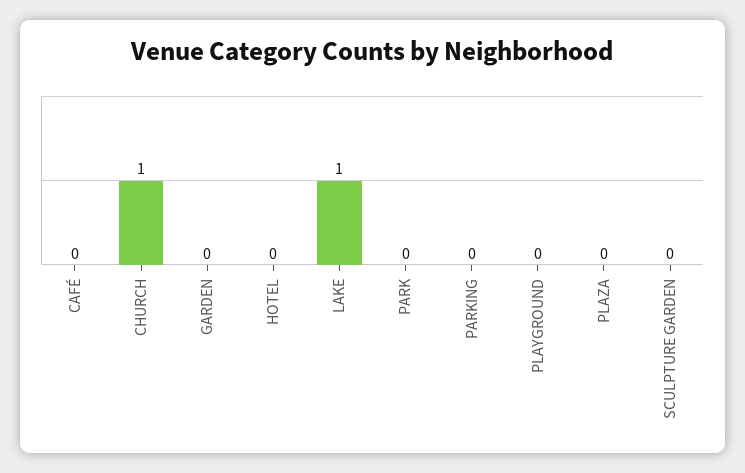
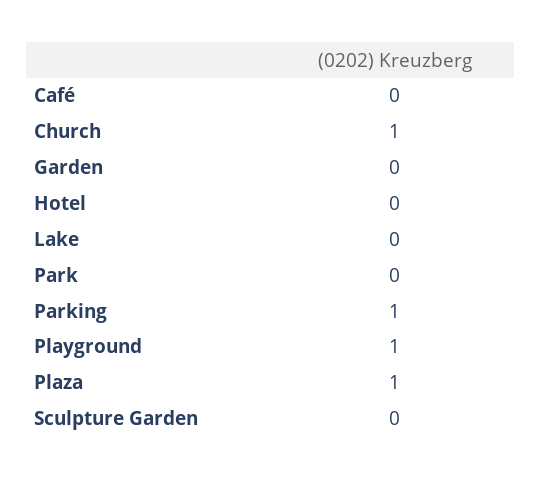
  {
    "CAFÉ": 0,
    "CHURCH": 1,
    "GARDEN": 0,
    "HOTEL": 0,
-   "LAKE": 1,
+   "LAKE": 0,
    "PARK": 0,
-   "PARKING": 0,
+   "PARKING": 1,
-   "PLAYGROUND": 0,
+   "PLAYGROUND": 1,
-   "PLAZA": 0,
+   "PLAZA": 1,
    "SCULPTURE GARDEN": 0
  }

